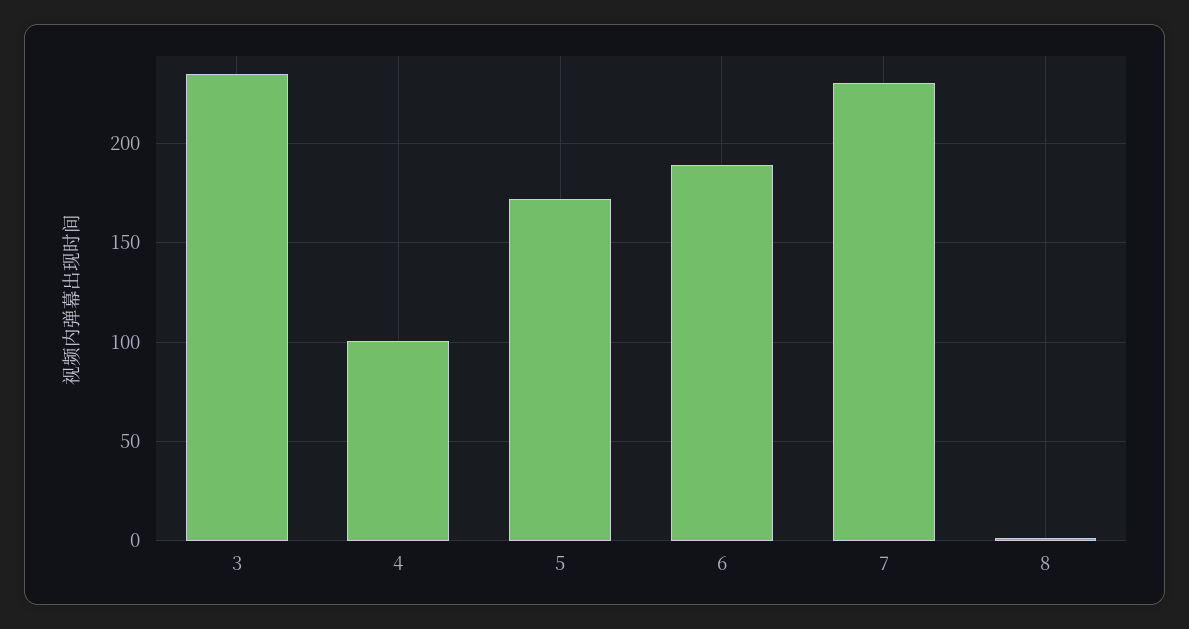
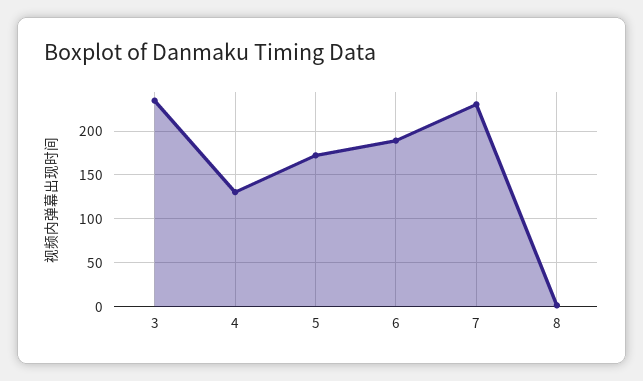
  {
    "3": 235,
-   "4": 100,
+   "4": 130,
    "5": 170,
    "6": 190,
    "7": 230,
    "8": 0
  }

